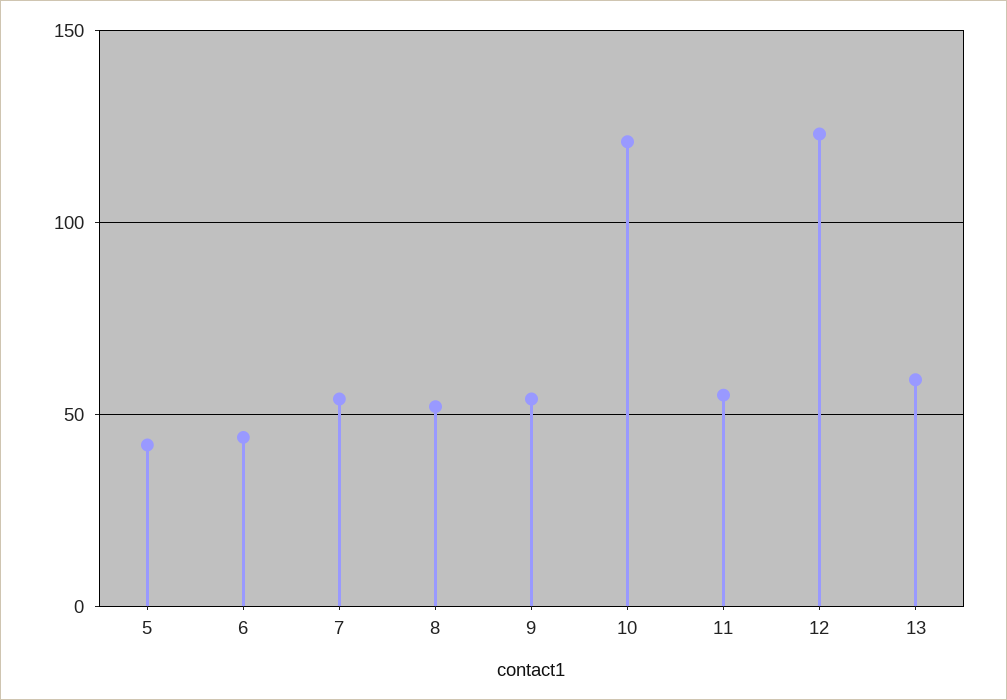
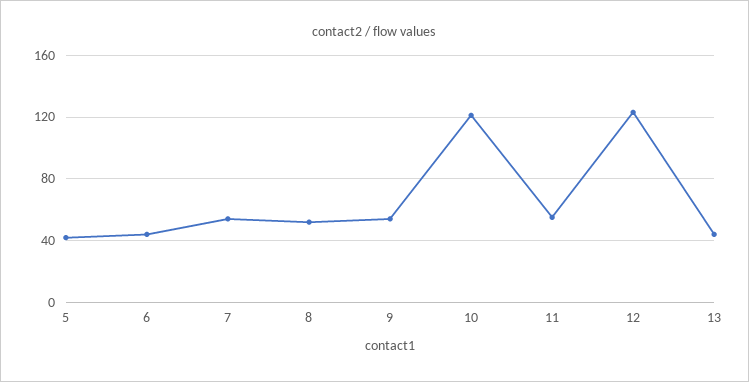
  {
    "5": 40,
    "6": 45,
    "7": 55,
    "8": 50,
    "9": 55,
    "10": 120,
    "11": 55,
    "12": 125,
-   "13": 60
+   "13": 45
  }

